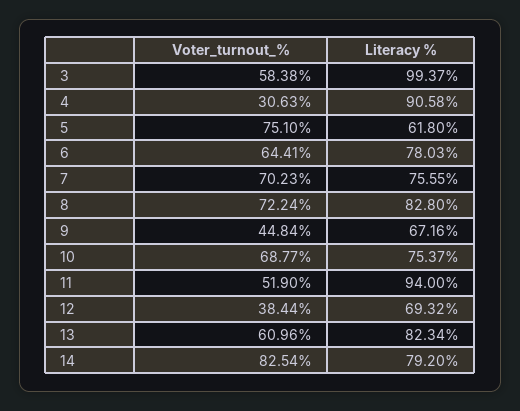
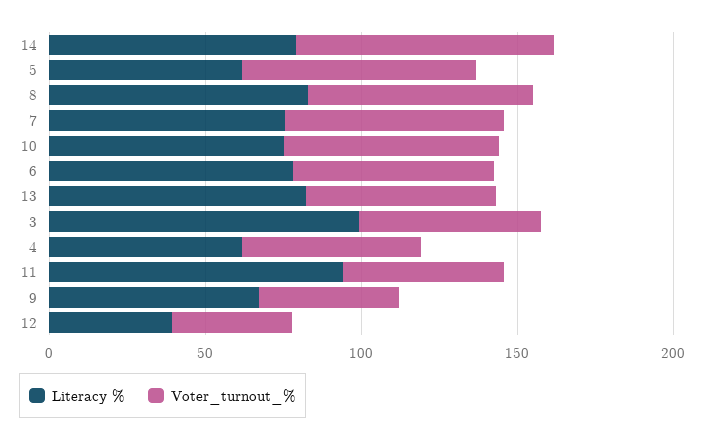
  {
    "Voter_turnout_%": {
      "3": 58.38,
-     "4": 30.63,
+     "4": 60,
      "5": 75.1,
      "6": 64.41,
      "7": 70.23,
      "8": 72.24,
      "9": 44.84,
      "10": 68.77,
      "11": 51.9,
      "12": 38.44,
      "13": 60.96,
      "14": 82.54
    },
    "Literacy %": {
      "3": 99.37,
-     "4": 90.58,
+     "4": 60,
      "5": 61.8,
      "6": 78.03,
      "7": 75.55,
      "8": 82.8,
      "9": 67.16,
      "10": 75.37,
      "11": 94,
-     "12": 69.32,
+     "12": 40,
      "13": 82.34,
      "14": 79.2
    }
  }

